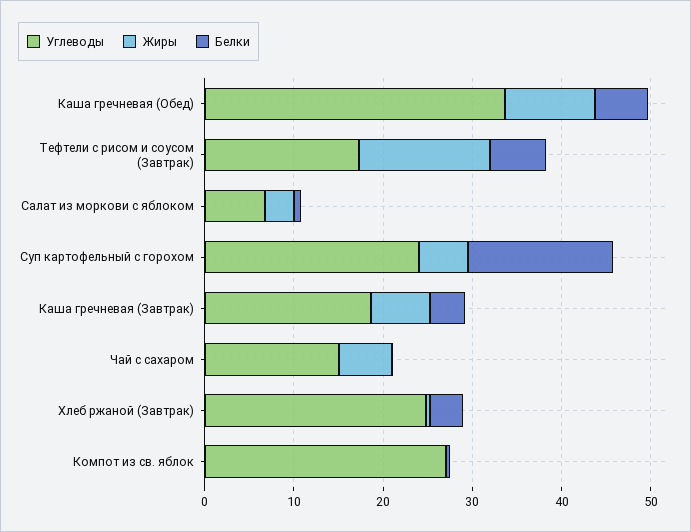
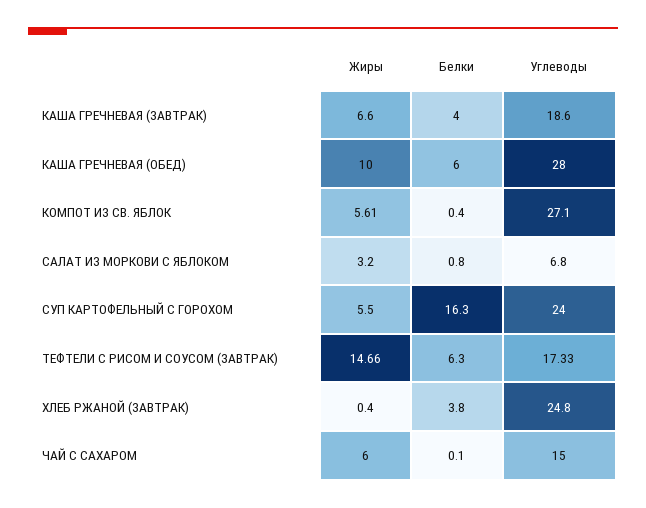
  {
    "Углеводы": {
-     "Каша гречневая (Обед)": 34,
+     "Каша гречневая (Обед)": 28,
      "Тефтели с рисом и соусом (Завтрак)": 17.33,
      "Салат из моркови с яблоком": 6.8,
      "Суп картофельный с горохом": 24,
      "Каша гречневая (Завтрак)": 18.6,
      "Чай с сахаром": 15,
      "Хлеб ржаной (Завтрак)": 24.8,
      "Компот из св. яблок": 27.1
    },
    "Жиры": {
      "Каша гречневая (Обед)": 10,
      "Тефтели с рисом и соусом (Завтрак)": 14.66,
      "Салат из моркови с яблоком": 3.2,
      "Суп картофельный с горохом": 5.5,
      "Каша гречневая (Завтрак)": 6.6,
      "Чай с сахаром": 6,
      "Хлеб ржаной (Завтрак)": 0.4,
-     "Компот из св. яблок": 0
+     "Компот из св. яблок": 5.61
    },
    "Белки": {
      "Каша гречневая (Обед)": 6,
      "Тефтели с рисом и соусом (Завтрак)": 6.3,
      "Салат из моркови с яблоком": 0.8,
      "Суп картофельный с горохом": 16.3,
      "Каша гречневая (Завтрак)": 4,
      "Чай с сахаром": 0.1,
      "Хлеб ржаной (Завтрак)": 3.8,
      "Компот из св. яблок": 0.4
    }
  }

